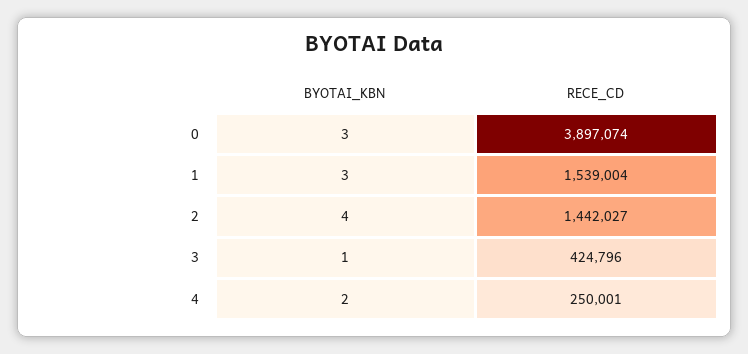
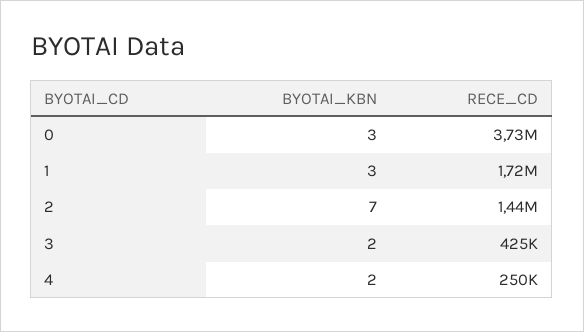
  {
    "BYOTAI_KBN": {
      "0": 3,
      "1": 3,
-     "2": 4,
+     "2": 7,
-     "3": 1,
+     "3": 2,
      "4": 2
    },
    "RECE_CD": {
-     "0": 3897074,
+     "0": 3730000,
-     "1": 1539004,
+     "1": 1720000,
      "2": 1442027,
      "3": 424796,
      "4": 250001
    }
  }

